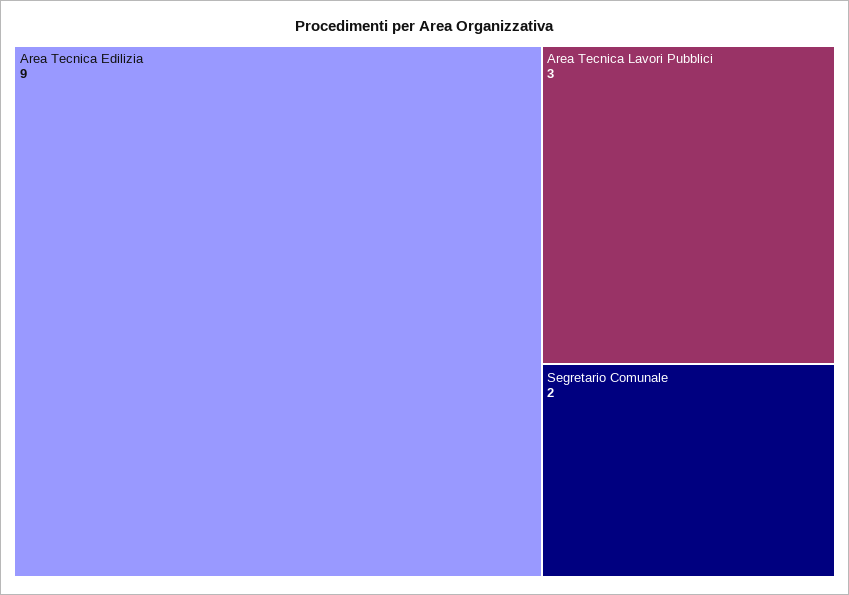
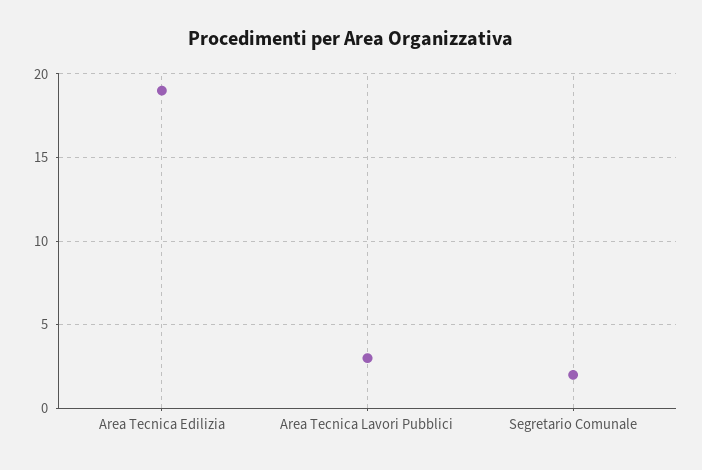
  {
-   "Area Tecnica Edilizia": 9,
+   "Area Tecnica Edilizia": 19,
    "Area Tecnica Lavori Pubblici": 3,
    "Segretario Comunale": 2
  }

